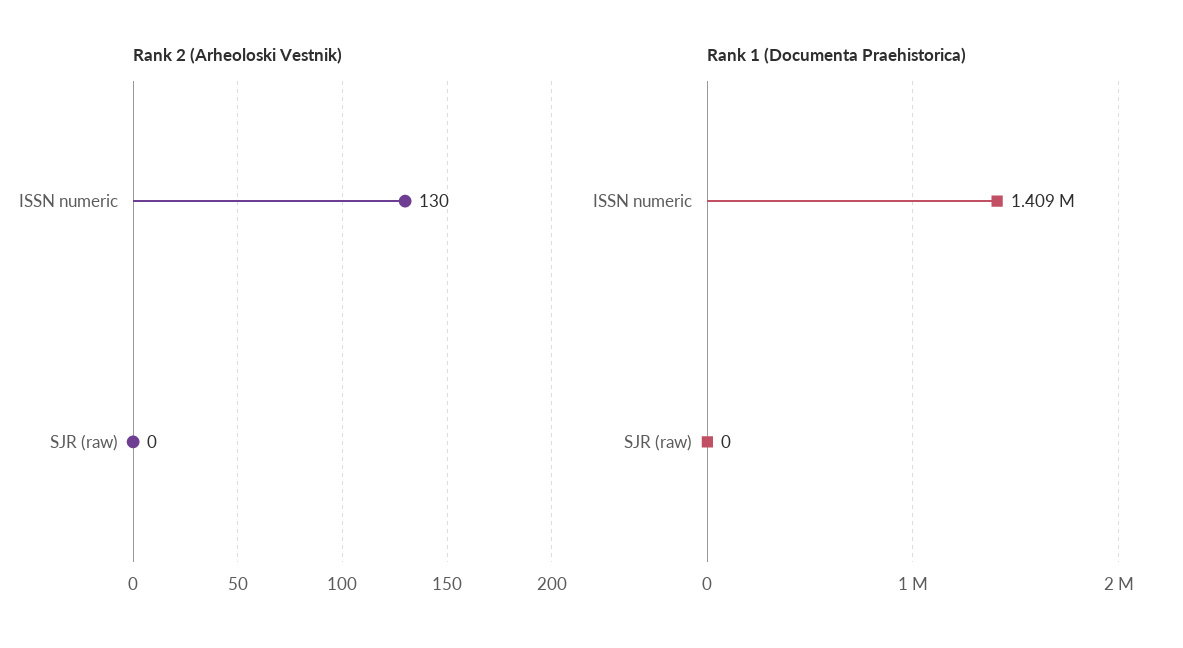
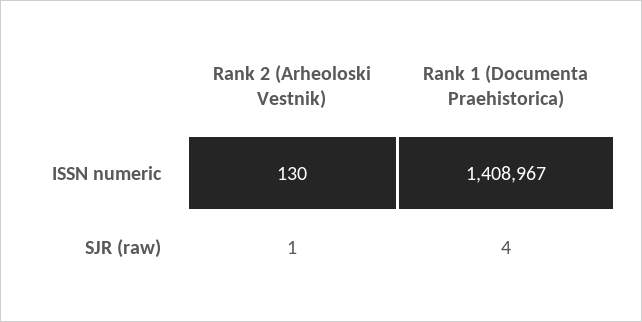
  {
    "Rank 2 (Arheoloski Vestnik)": {
      "ISSN numeric": 130,
-     "SJR (raw)": 0
+     "SJR (raw)": 1
    },
    "Rank 1 (Documenta Praehistorica)": {
      "ISSN numeric": 1408967,
-     "SJR (raw)": 0
+     "SJR (raw)": 4
    }
  }

